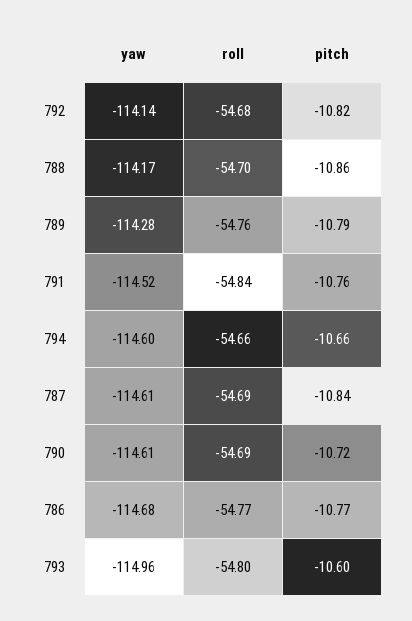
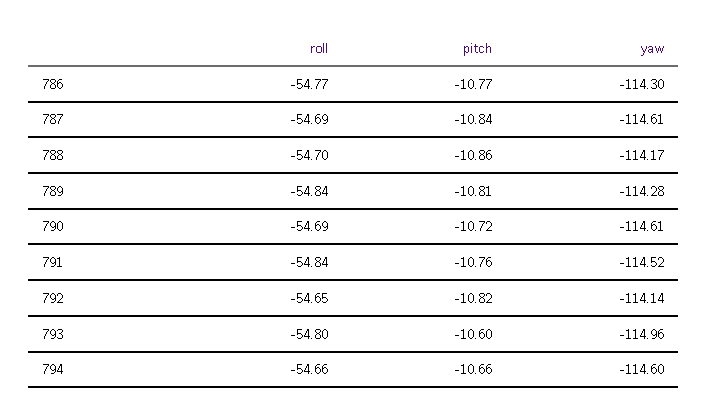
  {
    "yaw": {
      "792": -114.14,
      "788": -114.17,
      "789": -114.28,
      "791": -114.52,
      "794": -114.6,
      "787": -114.61,
      "790": -114.61,
-     "786": -114.68,
+     "786": -114.3,
      "793": -114.96
    },
    "roll": {
-     "792": -54.68,
+     "792": -54.65,
      "788": -54.7,
-     "789": -54.76,
+     "789": -54.84,
      "791": -54.84,
      "794": -54.66,
      "787": -54.69,
      "790": -54.69,
      "786": -54.77,
      "793": -54.8
    },
    "pitch": {
      "792": -10.82,
      "788": -10.86,
-     "789": -10.79,
+     "789": -10.81,
      "791": -10.76,
      "794": -10.66,
      "787": -10.84,
      "790": -10.72,
      "786": -10.77,
      "793": -10.6
    }
  }

